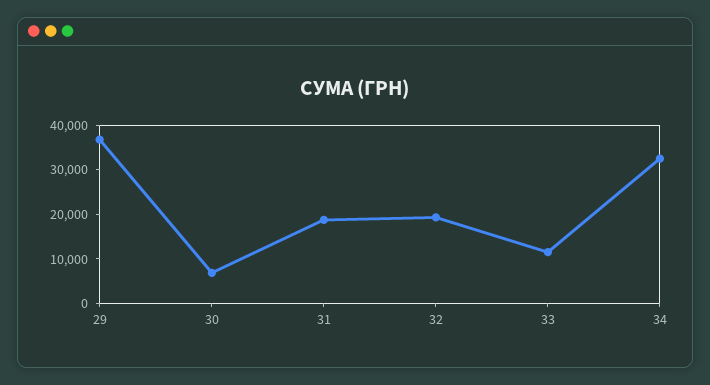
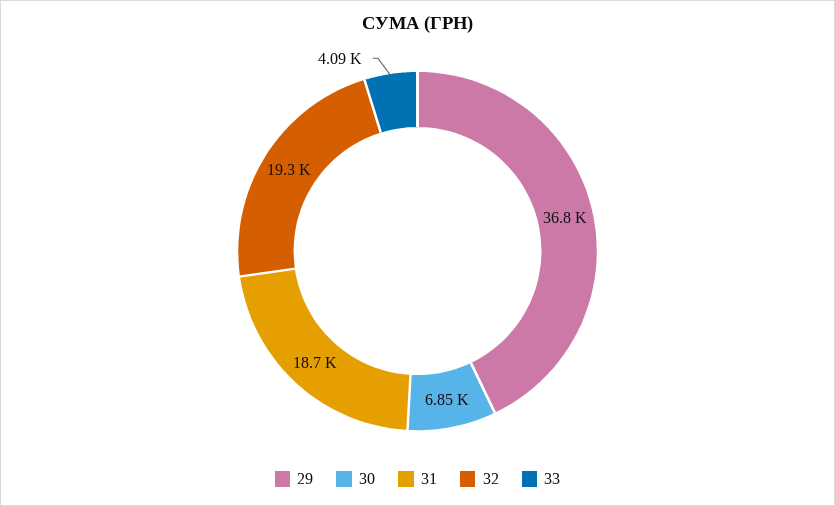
  {
    "29": 36800,
    "30": 6850,
    "31": 18700,
    "32": 19300,
-   "33": 12000,
+   "33": 4090
-   "34": 32000
  }

